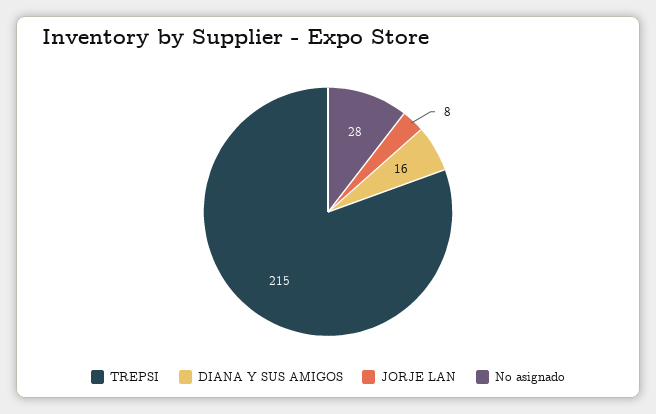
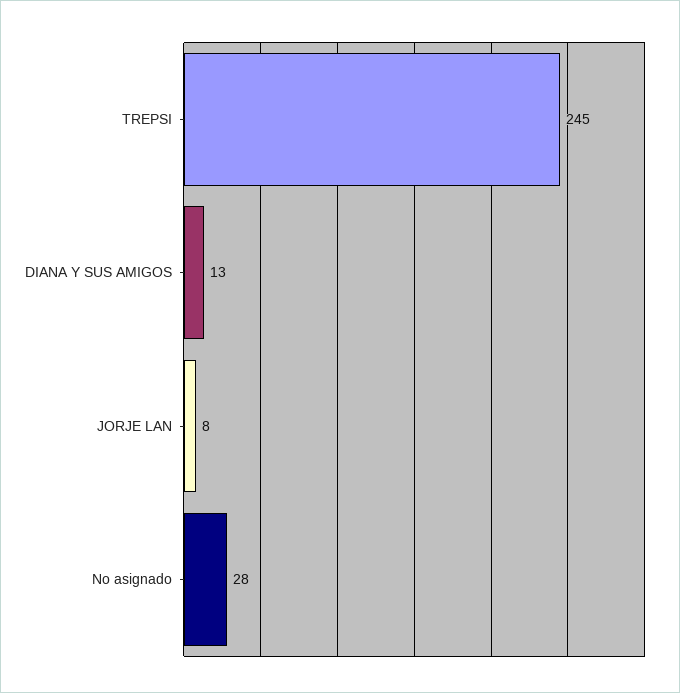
  {
-   "TREPSI": 215,
+   "TREPSI": 245,
-   "DIANA Y SUS AMIGOS": 16,
+   "DIANA Y SUS AMIGOS": 13,
    "JORJE LAN": 8,
    "No asignado": 28
  }

